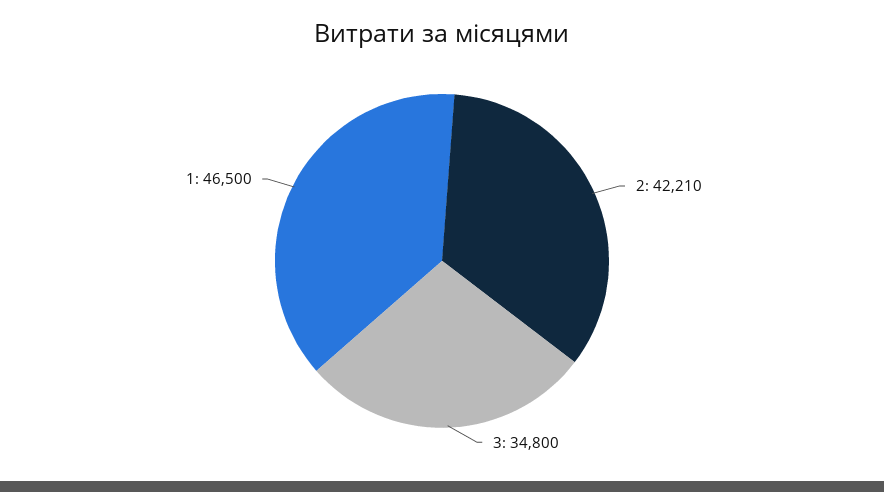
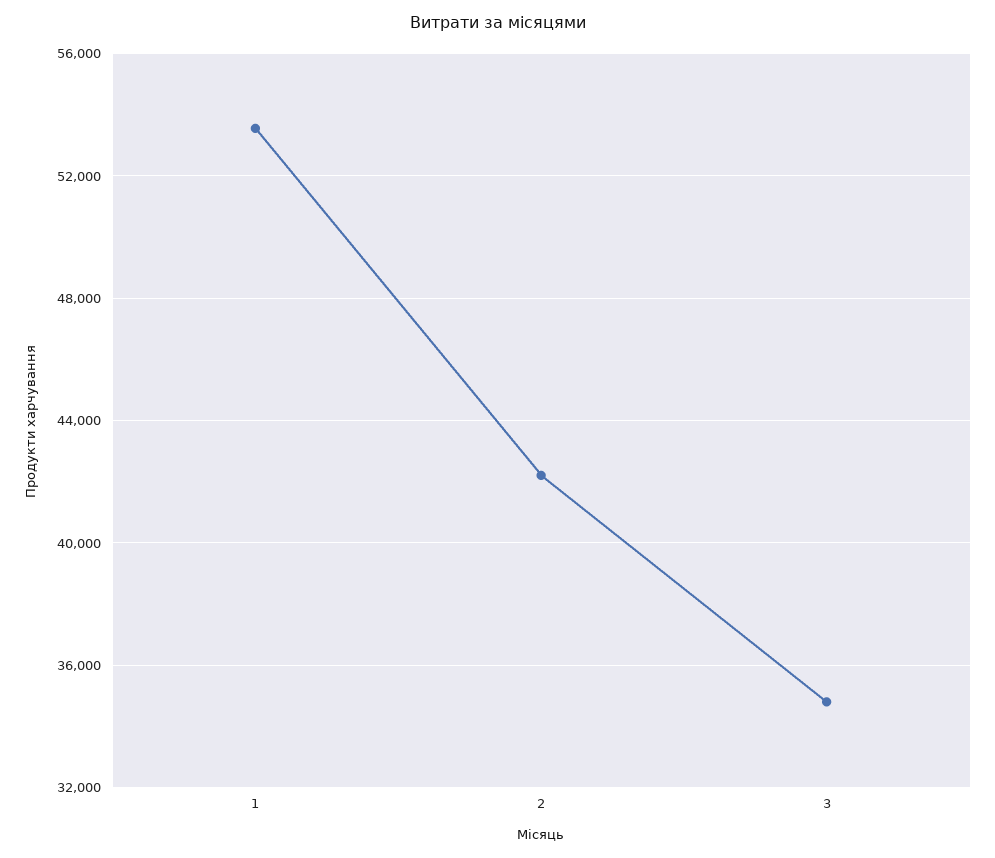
  {
    "2": 42210,
    "3": 34800,
-   "1": 46500
+   "1": 53500
  }

